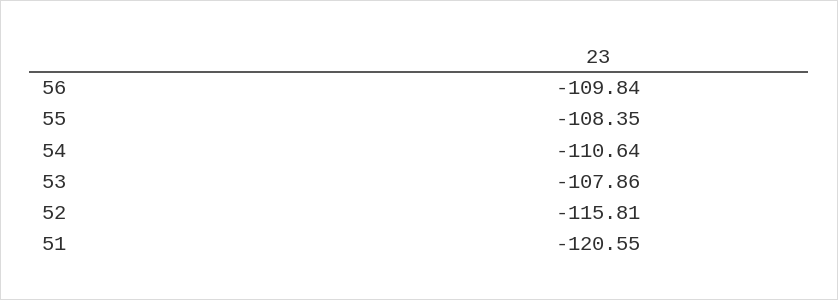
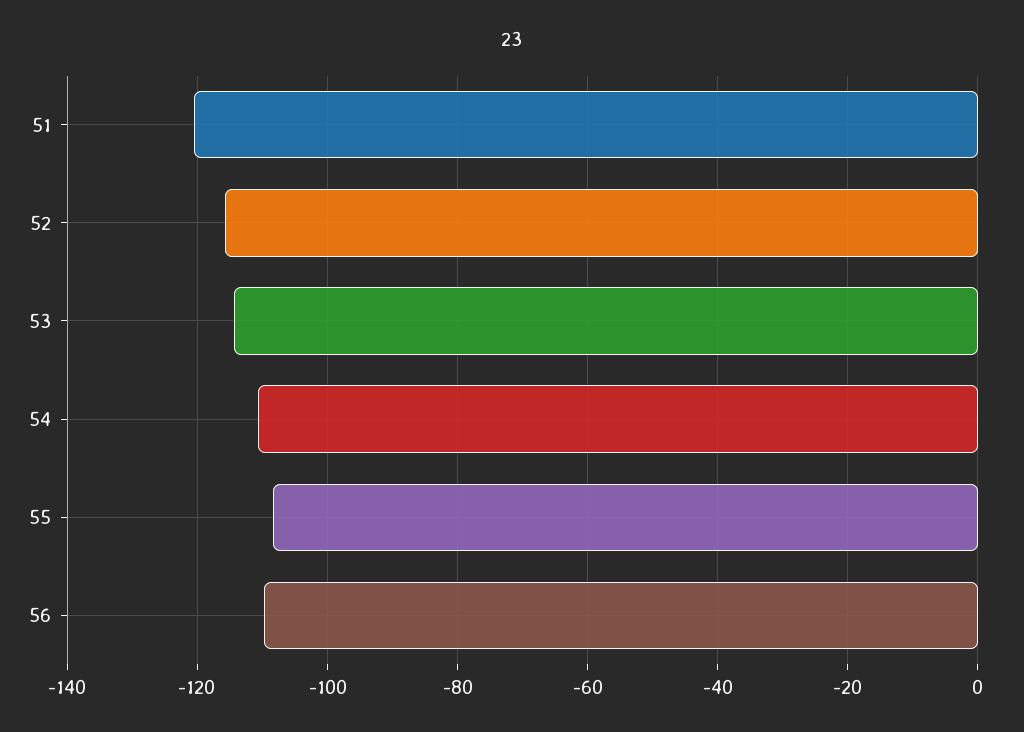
  {
    "56": -109.84,
    "55": -108.35,
    "54": -110.64,
-   "53": -107.86,
+   "53": -114,
    "52": -115.81,
    "51": -120.55
  }

